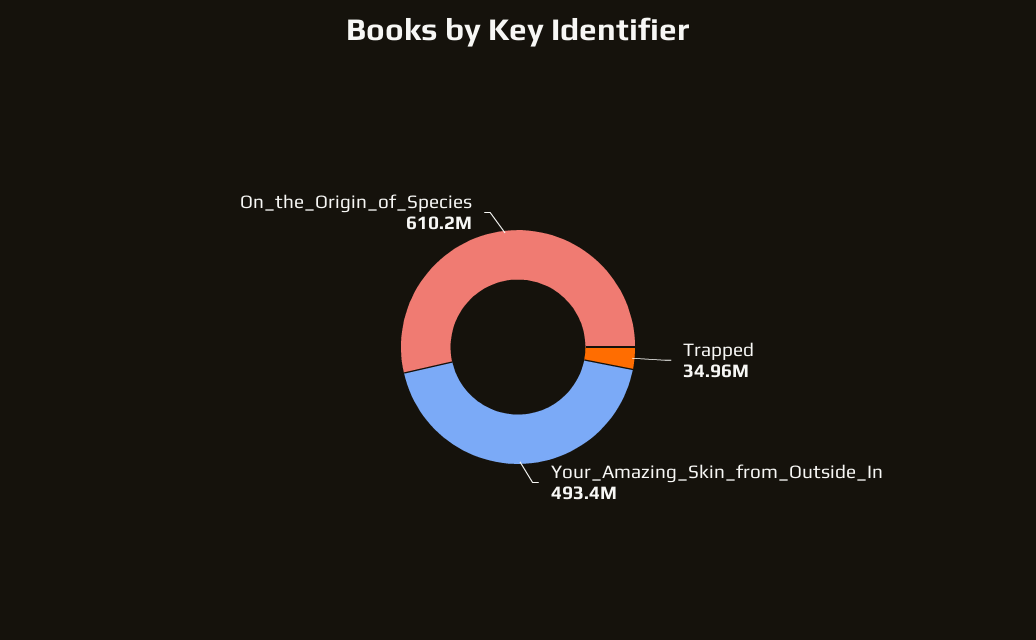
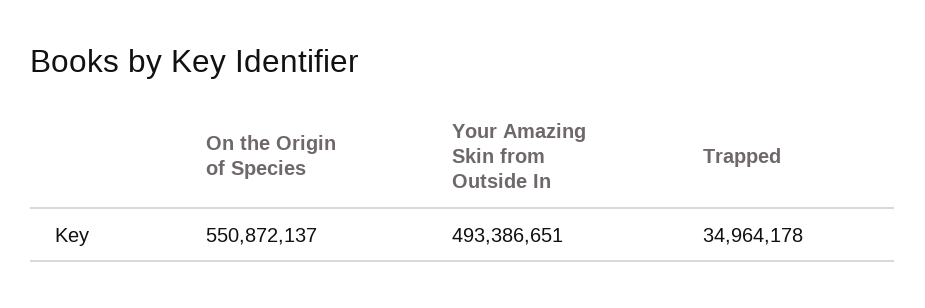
  {
    "Trapped": 34964178,
    "Your_Amazing_Skin_from_Outside_In": 493386651,
-   "On_the_Origin_of_Species": 610200000
+   "On_the_Origin_of_Species": 550872137
  }

